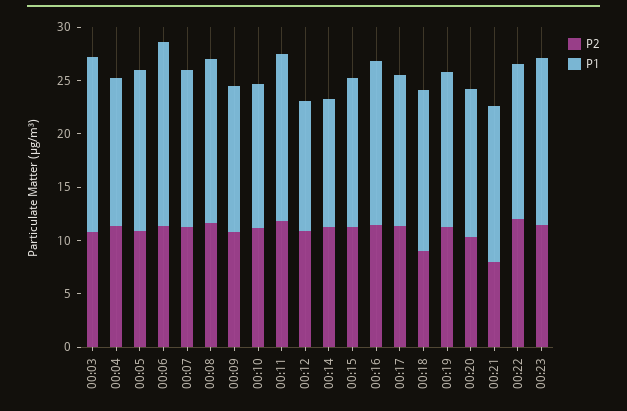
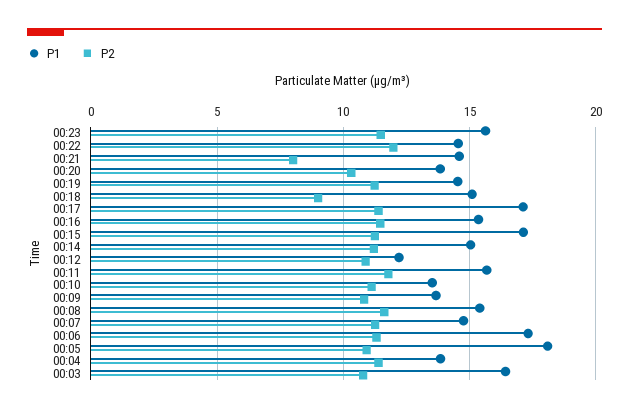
  {
    "P2": {
      "00:03": 11,
      "00:04": 11.5,
      "00:05": 11,
      "00:06": 11.5,
      "00:07": 11.5,
      "00:08": 11.5,
      "00:09": 11,
      "00:10": 11,
      "00:11": 12,
      "00:12": 11,
      "00:14": 11,
      "00:15": 11.5,
      "00:16": 11.5,
      "00:17": 11.5,
      "00:18": 9,
      "00:19": 11,
      "00:20": 10.5,
      "00:21": 8,
      "00:22": 12,
      "00:23": 11.5
    },
    "P1": {
      "00:03": 16.5,
      "00:04": 14,
-     "00:05": 15,
+     "00:05": 18,
      "00:06": 17.5,
      "00:07": 15,
      "00:08": 15.5,
      "00:09": 13.5,
      "00:10": 13.5,
      "00:11": 15.5,
      "00:12": 12,
-     "00:14": 12,
+     "00:14": 15,
-     "00:15": 14,
+     "00:15": 17,
      "00:16": 15.5,
-     "00:17": 14,
+     "00:17": 17,
      "00:18": 15,
      "00:19": 14.5,
      "00:20": 14,
      "00:21": 14.5,
      "00:22": 14.5,
      "00:23": 15.5
    }
  }

